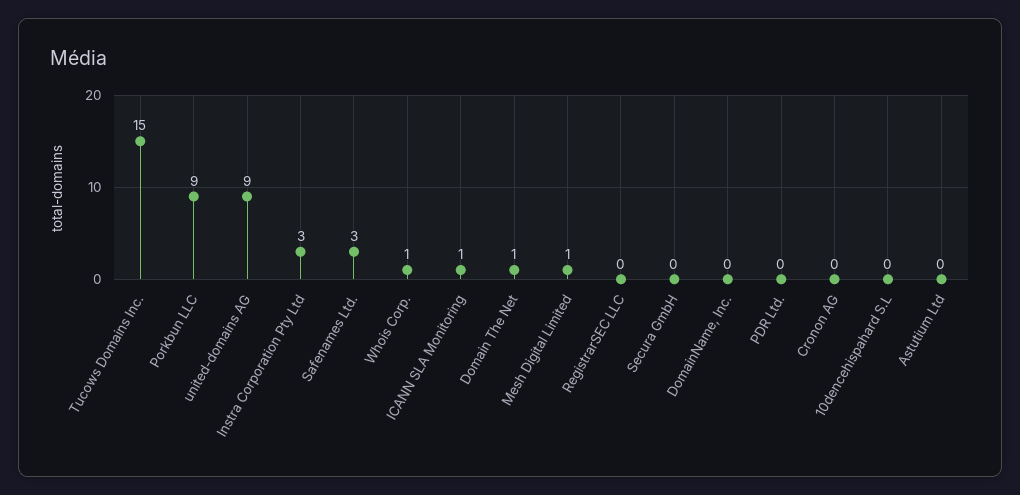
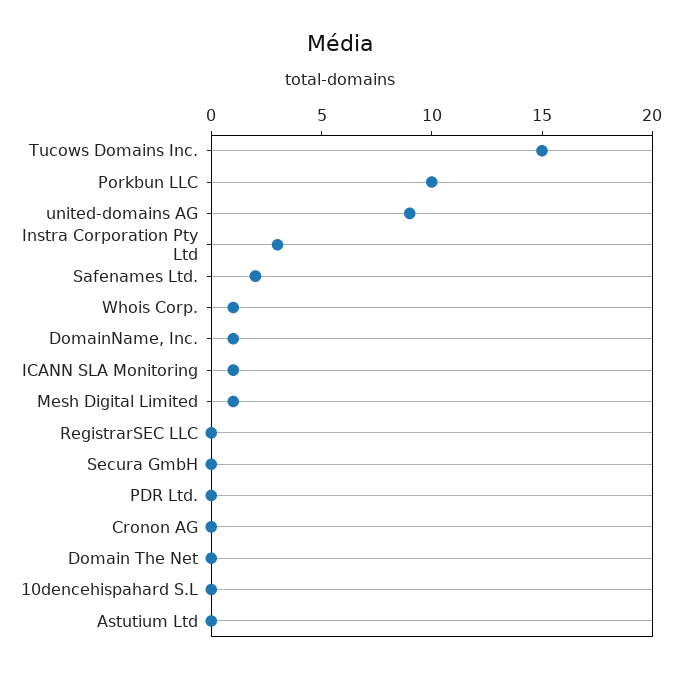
  {
    "Tucows Domains Inc.": 15,
-   "Porkbun LLC": 9,
+   "Porkbun LLC": 10,
    "united-domains AG": 9,
    "Instra Corporation Pty Ltd": 3,
-   "Safenames Ltd.": 3,
+   "Safenames Ltd.": 2,
    "Whois Corp.": 1,
    "ICANN SLA Monitoring": 1,
-   "Domain The Net": 1,
+   "Domain The Net": 0,
    "Mesh Digital Limited": 1,
    "RegistrarSEC LLC": 0,
    "Secura GmbH": 0,
-   "DomainName, Inc.": 0,
+   "DomainName, Inc.": 1,
    "PDR Ltd.": 0,
    "Cronon AG": 0,
    "10dencehispahard S.L": 0,
    "Astutium Ltd": 0
  }

